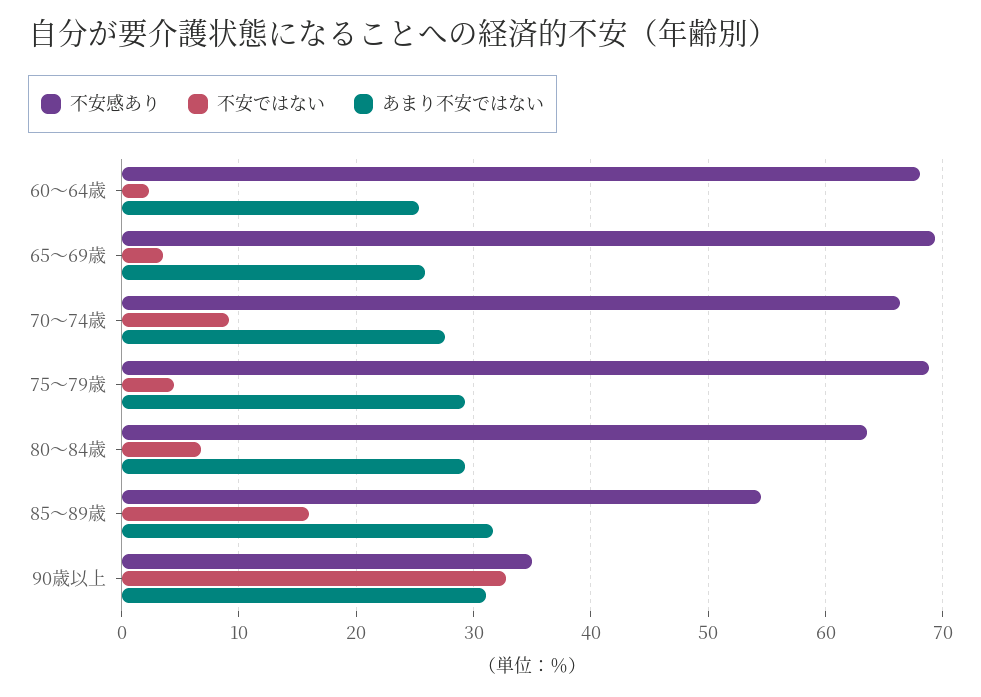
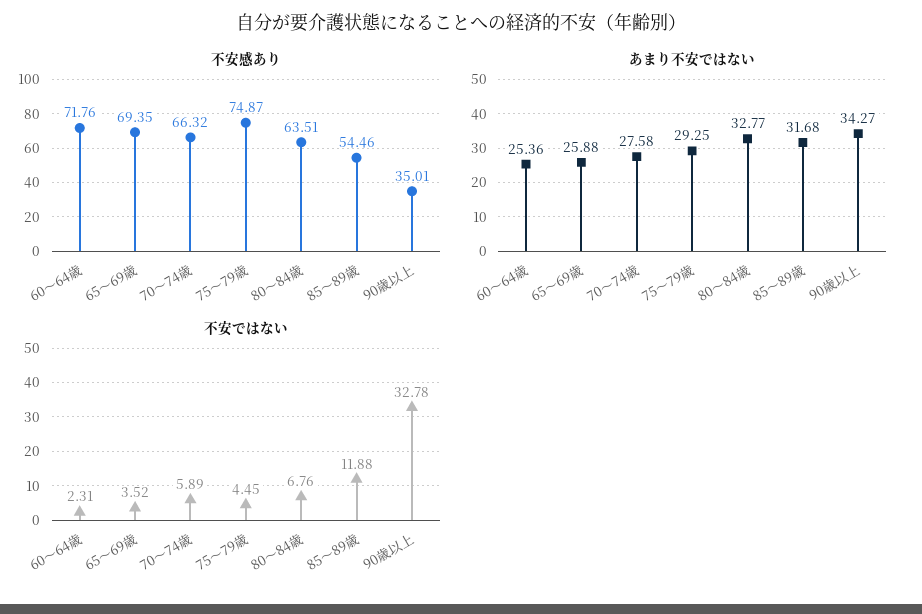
  {
    "不安感あり": {
-     "60～64歳": 68,
+     "60～64歳": 71.76,
      "65～69歳": 69.35,
      "70～74歳": 66.32,
-     "75～79歳": 69,
+     "75～79歳": 74.87,
      "80～84歳": 63.51,
      "85～89歳": 54.46,
      "90歳以上": 35.01
    },
    "不安ではない": {
      "60～64歳": 2.31,
      "65～69歳": 3.52,
-     "70～74歳": 9,
+     "70～74歳": 5.89,
      "75～79歳": 4.45,
      "80～84歳": 6.76,
-     "85～89歳": 16,
+     "85～89歳": 11.88,
      "90歳以上": 32.78
    },
    "あまり不安ではない": {
      "60～64歳": 25.36,
      "65～69歳": 25.88,
      "70～74歳": 27.58,
      "75～79歳": 29.25,
-     "80～84歳": 29,
+     "80～84歳": 32.77,
      "85～89歳": 31.68,
-     "90歳以上": 31
+     "90歳以上": 34.27
    }
  }

